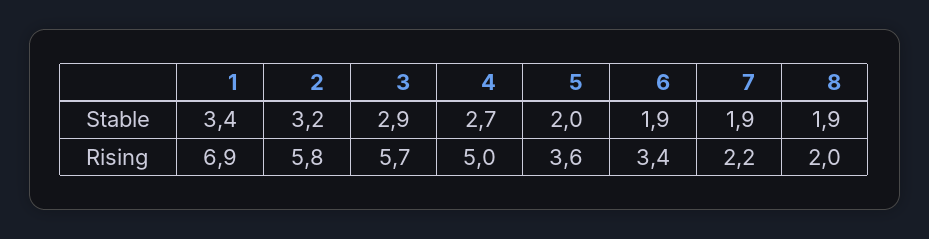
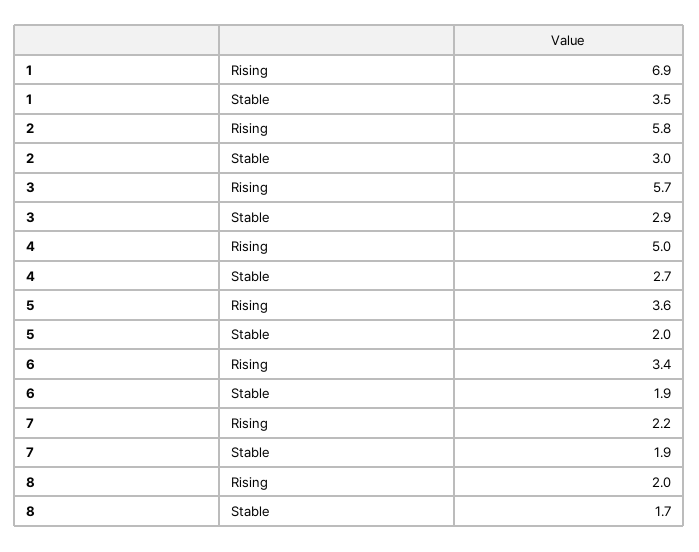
  {
    "1": {
-     "Stable": 3.4,
+     "Stable": 3.5,
      "Rising": 6.9
    },
    "2": {
-     "Stable": 3.2,
+     "Stable": 3,
      "Rising": 5.8
    },
    "3": {
      "Stable": 2.9,
      "Rising": 5.7
    },
    "4": {
      "Stable": 2.7,
      "Rising": 5
    },
    "5": {
      "Stable": 2,
      "Rising": 3.6
    },
    "6": {
      "Stable": 1.9,
      "Rising": 3.4
    },
    "7": {
      "Stable": 1.9,
      "Rising": 2.2
    },
    "8": {
-     "Stable": 1.9,
+     "Stable": 1.7,
      "Rising": 2
    }
  }

